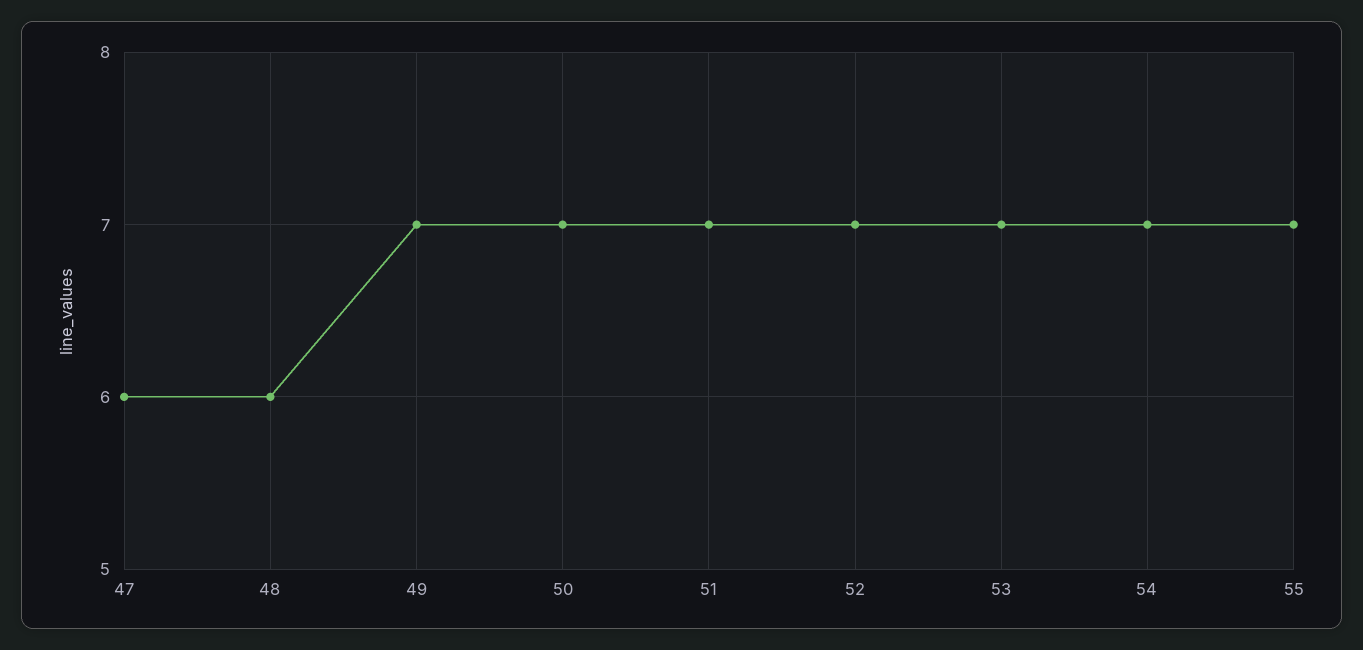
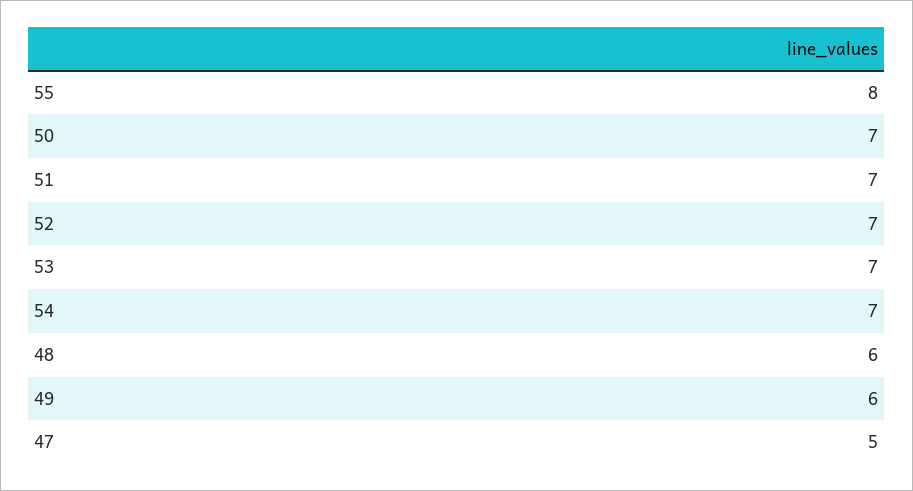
  {
-   "47": 6,
+   "47": 5,
    "48": 6,
-   "49": 7,
+   "49": 6,
    "50": 7,
    "51": 7,
    "52": 7,
    "53": 7,
    "54": 7,
-   "55": 7
+   "55": 8
  }

